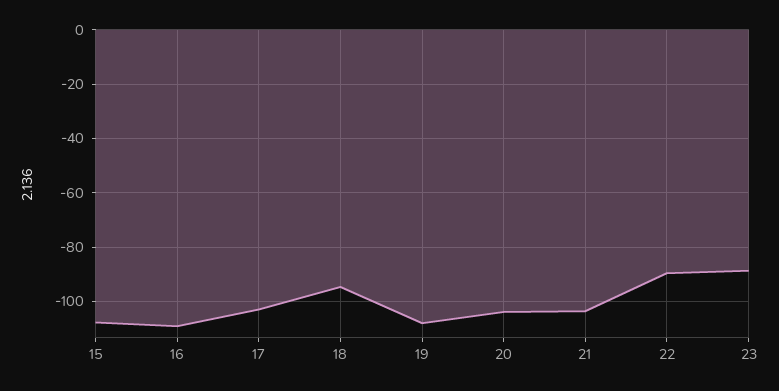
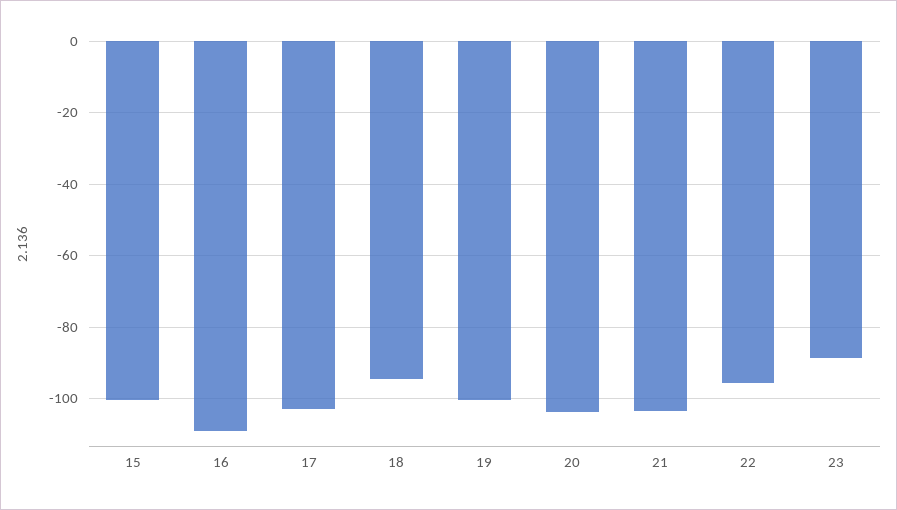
  {
-   "15": -107.5,
+   "15": -100,
    "16": -110,
    "17": -102,
    "18": -94,
-   "19": -107.5,
+   "19": -100,
    "20": -104,
    "21": -104,
-   "22": -90,
+   "22": -96,
    "23": -88
  }

